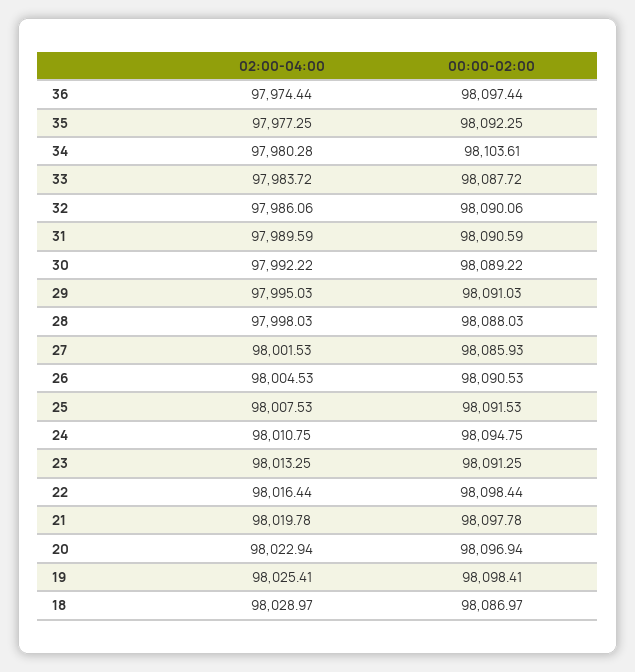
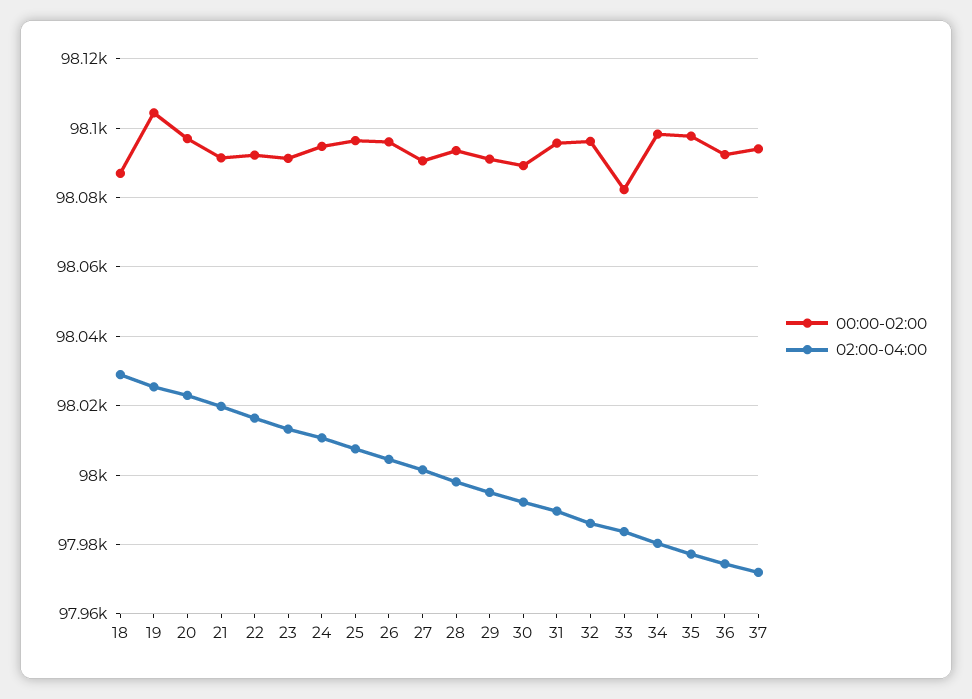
  {
    "02:00-04:00": {
      "36": 97974.44,
      "35": 97977.25,
      "34": 97980.28,
      "33": 97983.72,
      "32": 97986.06,
      "31": 97989.59,
      "30": 97992.22,
      "29": 97995.03,
      "28": 97998.03,
      "27": 98001.53,
      "26": 98004.53,
      "25": 98007.53,
      "24": 98010.75,
      "23": 98013.25,
      "22": 98016.44,
      "21": 98019.78,
      "20": 98022.94,
      "19": 98025.41,
-     "18": 98028.97
+     "18": 98028.97,
+     "37": 97972
    },
    "00:00-02:00": {
-     "36": 98097.44,
+     "36": 98092,
-     "35": 98092.25,
+     "35": 98098,
-     "34": 98103.61,
+     "34": 98098,
-     "33": 98087.72,
+     "33": 98082,
-     "32": 98090.06,
+     "32": 98096,
-     "31": 98090.59,
+     "31": 98096,
      "30": 98089.22,
      "29": 98091.03,
-     "28": 98088.03,
+     "28": 98094,
-     "27": 98085.93,
+     "27": 98090,
-     "26": 98090.53,
+     "26": 98096,
-     "25": 98091.53,
+     "25": 98096,
      "24": 98094.75,
      "23": 98091.25,
-     "22": 98098.44,
+     "22": 98092,
-     "21": 98097.78,
+     "21": 98092,
      "20": 98096.94,
-     "19": 98098.41,
+     "19": 98104,
-     "18": 98086.97
+     "18": 98086.97,
+     "37": 98094
    }
  }

